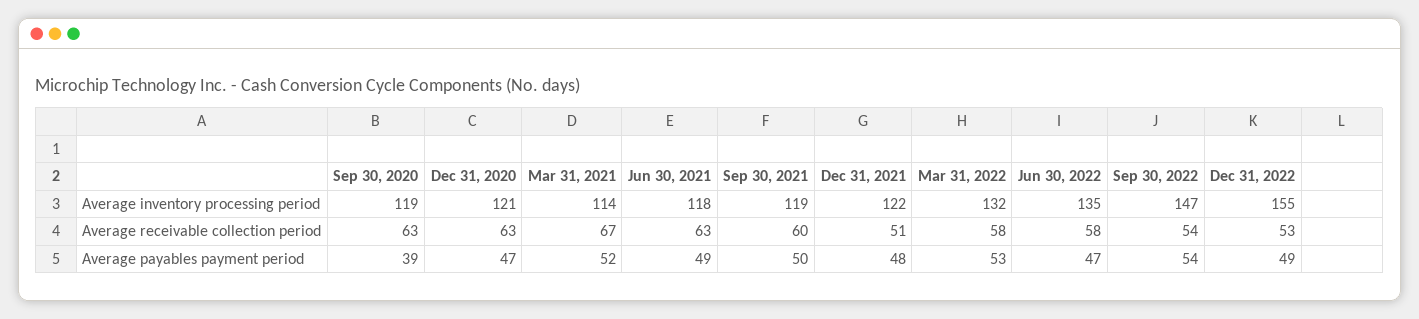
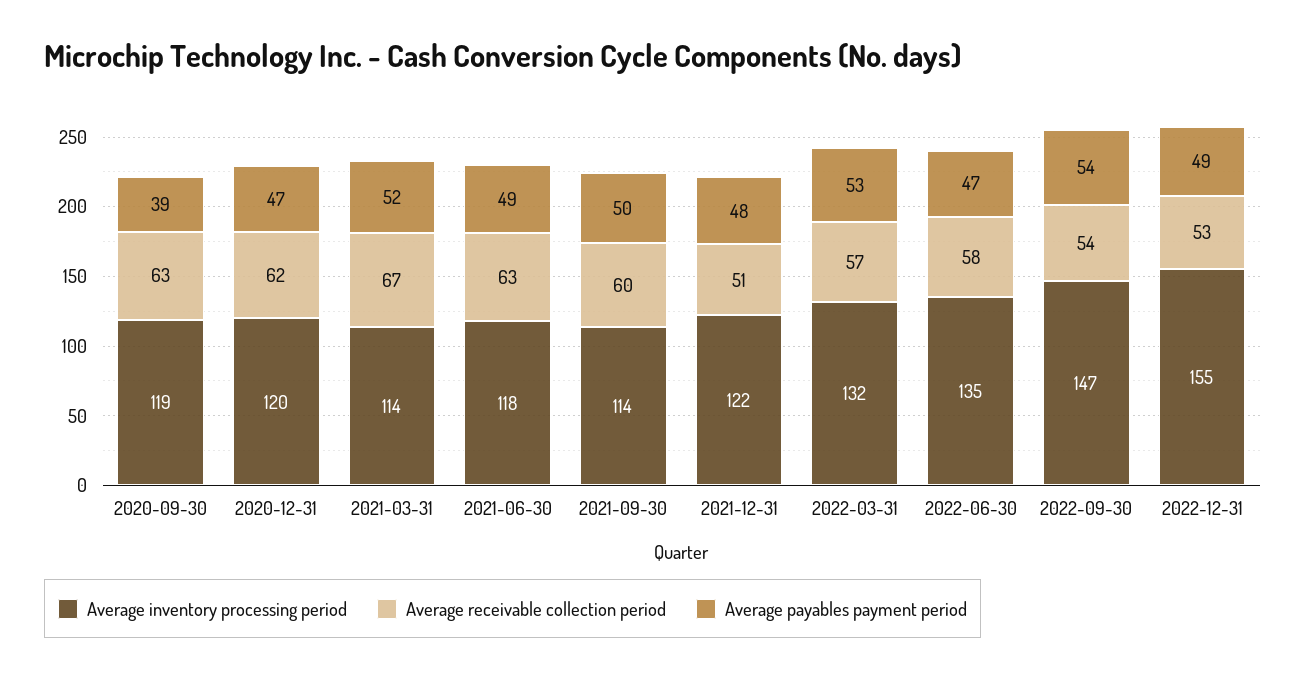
  {
    "Average inventory processing period": {
      "Sep 30, 2020": 119,
-     "Dec 31, 2020": 121,
+     "Dec 31, 2020": 120,
      "Mar 31, 2021": 114,
      "Jun 30, 2021": 118,
-     "Sep 30, 2021": 119,
+     "Sep 30, 2021": 114,
      "Dec 31, 2021": 122,
      "Mar 31, 2022": 132,
      "Jun 30, 2022": 135,
      "Sep 30, 2022": 147,
      "Dec 31, 2022": 155
    },
    "Average receivable collection period": {
      "Sep 30, 2020": 63,
-     "Dec 31, 2020": 63,
+     "Dec 31, 2020": 62,
      "Mar 31, 2021": 67,
      "Jun 30, 2021": 63,
      "Sep 30, 2021": 60,
      "Dec 31, 2021": 51,
-     "Mar 31, 2022": 58,
+     "Mar 31, 2022": 57,
      "Jun 30, 2022": 58,
      "Sep 30, 2022": 54,
      "Dec 31, 2022": 53
    },
    "Average payables payment period": {
      "Sep 30, 2020": 39,
      "Dec 31, 2020": 47,
      "Mar 31, 2021": 52,
      "Jun 30, 2021": 49,
      "Sep 30, 2021": 50,
      "Dec 31, 2021": 48,
      "Mar 31, 2022": 53,
      "Jun 30, 2022": 47,
      "Sep 30, 2022": 54,
      "Dec 31, 2022": 49
    }
  }

